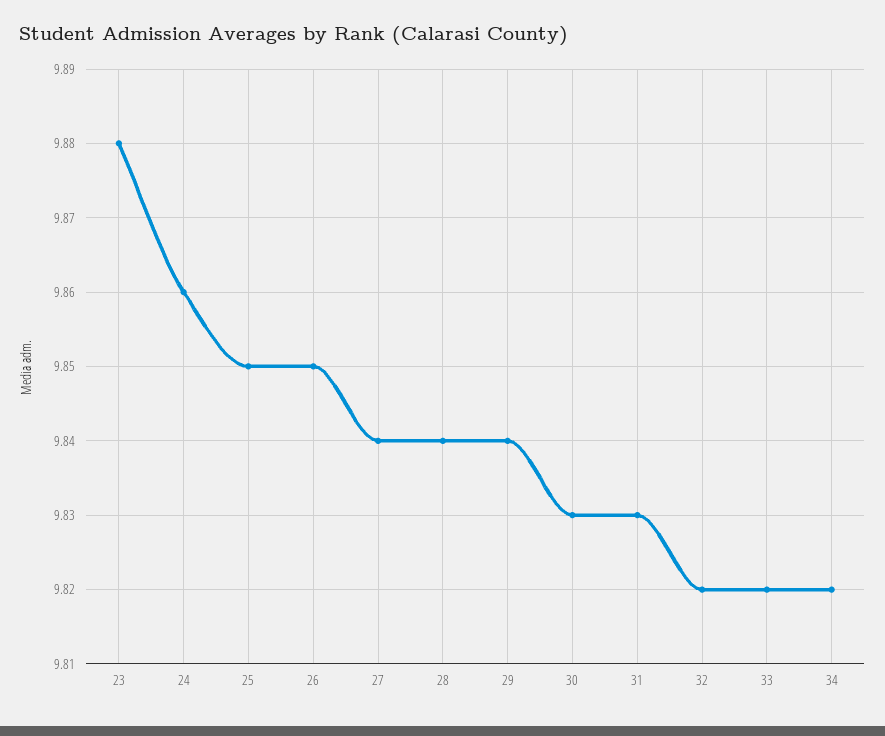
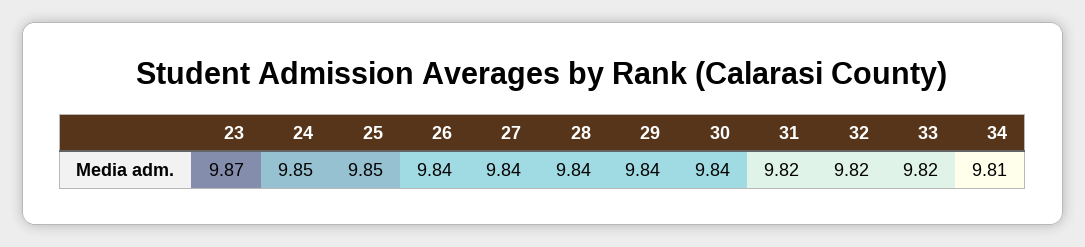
  {
-   "23": 9.88,
+   "23": 9.87,
-   "24": 9.86,
+   "24": 9.85,
    "25": 9.85,
-   "26": 9.85,
+   "26": 9.84,
    "27": 9.84,
    "28": 9.84,
    "29": 9.84,
-   "30": 9.83,
+   "30": 9.84,
-   "31": 9.83,
+   "31": 9.82,
    "32": 9.82,
    "33": 9.82,
-   "34": 9.82
+   "34": 9.81
  }

